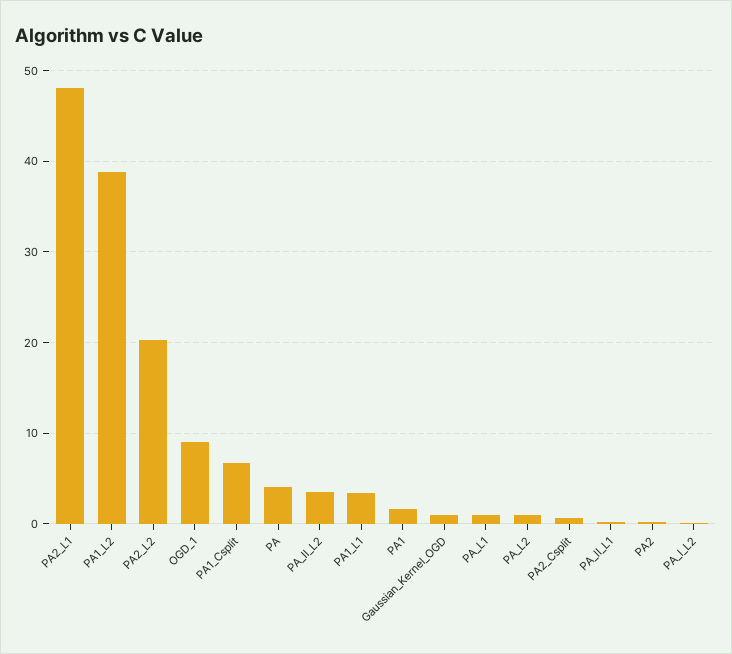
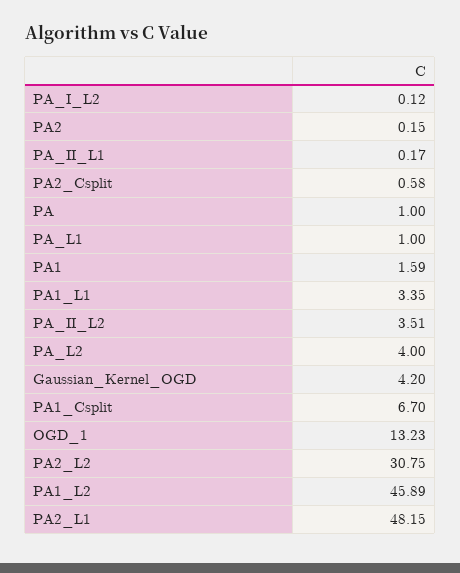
  {
    "PA2_L1": 48.15,
-   "PA1_L2": 39,
+   "PA1_L2": 45.89,
-   "PA2_L2": 20,
+   "PA2_L2": 30.75,
-   "OGD_1": 9,
+   "OGD_1": 13.23,
    "PA1_Csplit": 6.7,
-   "PA": 4,
+   "PA": 1,
    "PA_II_L2": 3.51,
    "PA1_L1": 3.35,
    "PA1": 1.59,
-   "Gaussian_Kernel_OGD": 1,
+   "Gaussian_Kernel_OGD": 4.2,
    "PA_L1": 1,
-   "PA_L2": 1,
+   "PA_L2": 4,
    "PA2_Csplit": 0.58,
    "PA_II_L1": 0.17,
    "PA2": 0.15,
    "PA_I_L2": 0.12
  }

